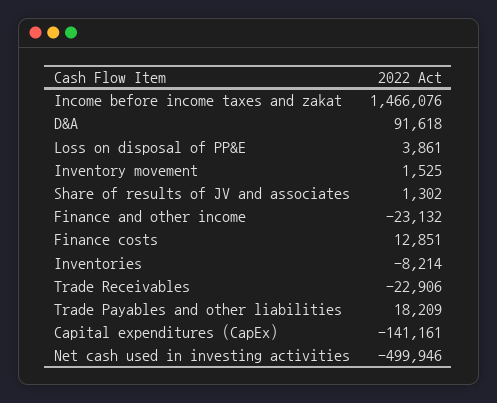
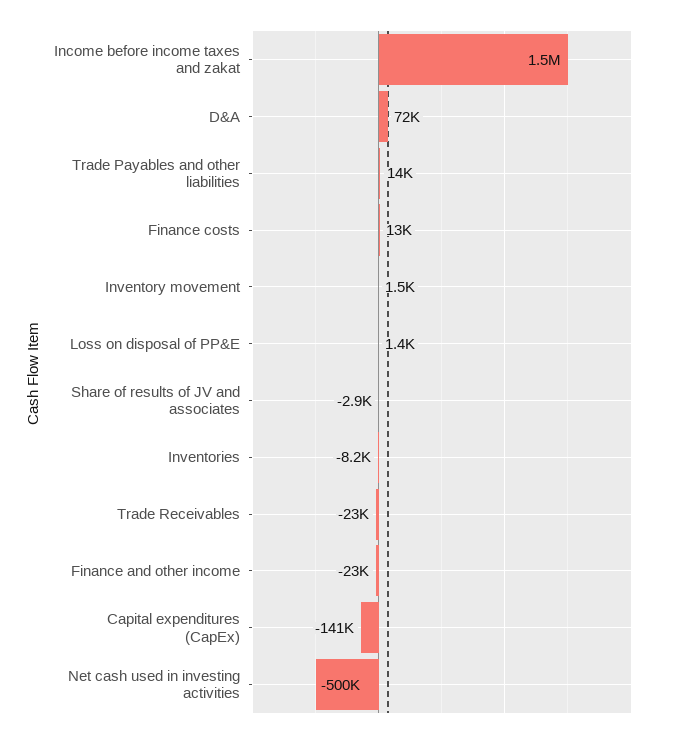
  {
    "Income before income taxes and zakat": 1466076,
-   "D&A": 91618,
+   "D&A": 72000,
-   "Loss on disposal of PP&E": 3861,
+   "Loss on disposal of PP&E": 1400,
    "Inventory movement": 1525,
-   "Share of results of JV and associates": 1302,
+   "Share of results of JV and associates": -2900,
    "Finance and other income": -23132,
    "Finance costs": 12851,
    "Inventories": -8214,
    "Trade Receivables": -22906,
-   "Trade Payables and other liabilities": 18209,
+   "Trade Payables and other liabilities": 14000,
    "Capital expenditures (CapEx)": -141161,
    "Net cash used in investing activities": -499946
  }

